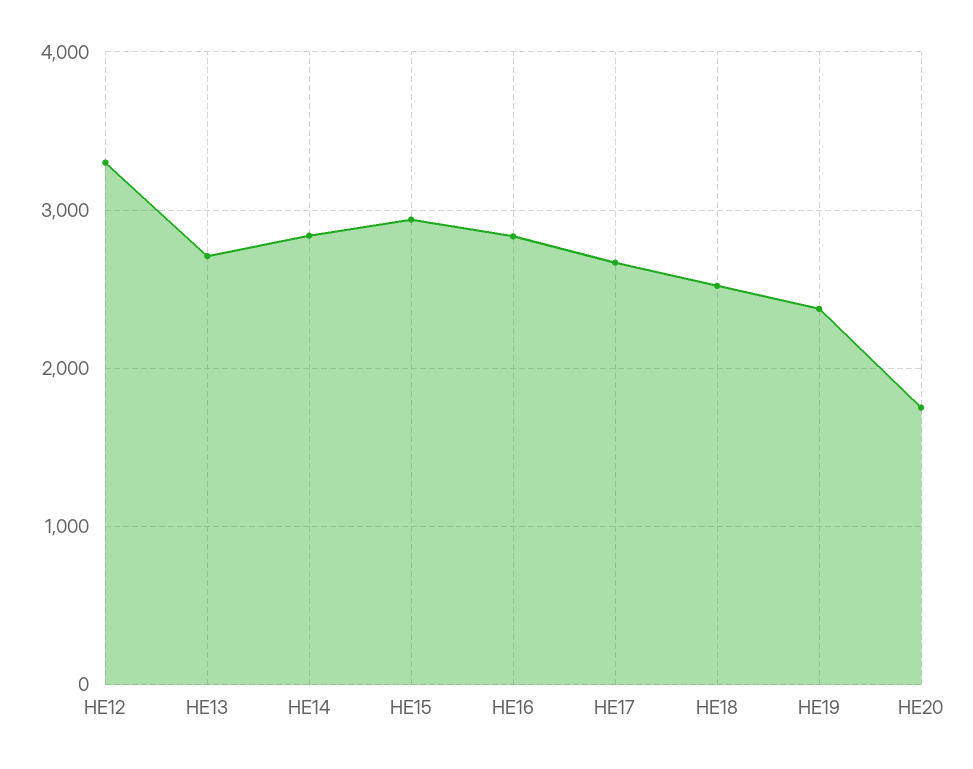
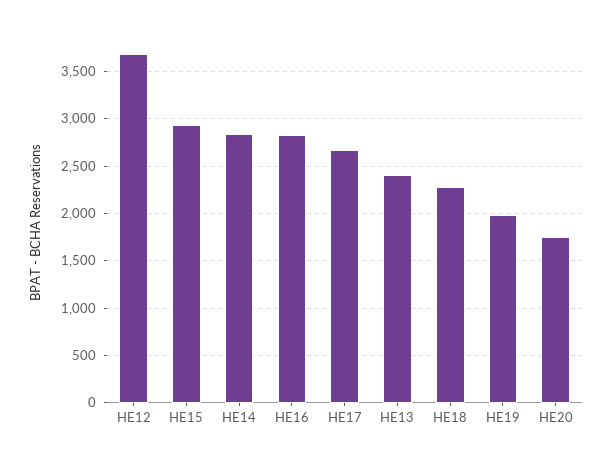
  {
-   "HE12": 3300,
+   "HE12": 3700,
-   "HE13": 2700,
+   "HE13": 2400,
    "HE14": 2800,
    "HE15": 2900,
    "HE16": 2800,
    "HE17": 2700,
-   "HE18": 2500,
+   "HE18": 2300,
-   "HE19": 2400,
+   "HE19": 2000,
    "HE20": 1800
  }

